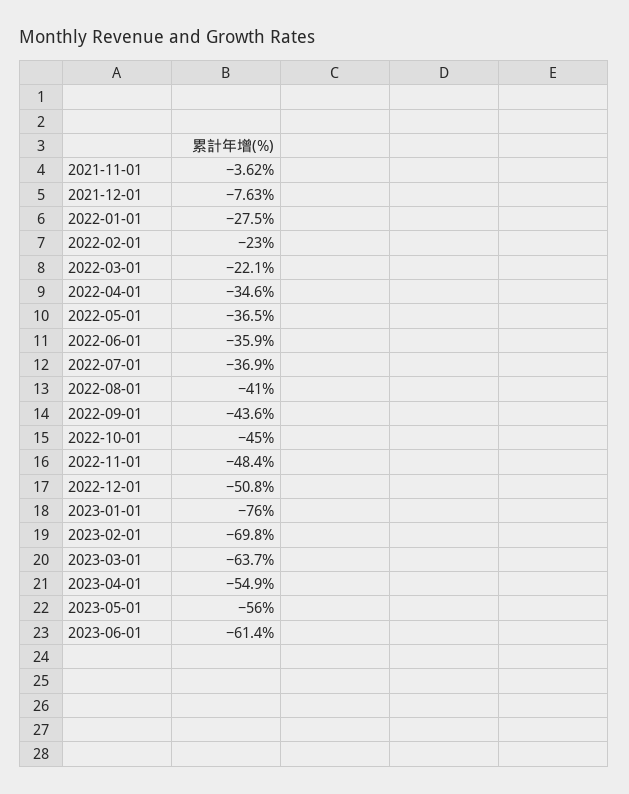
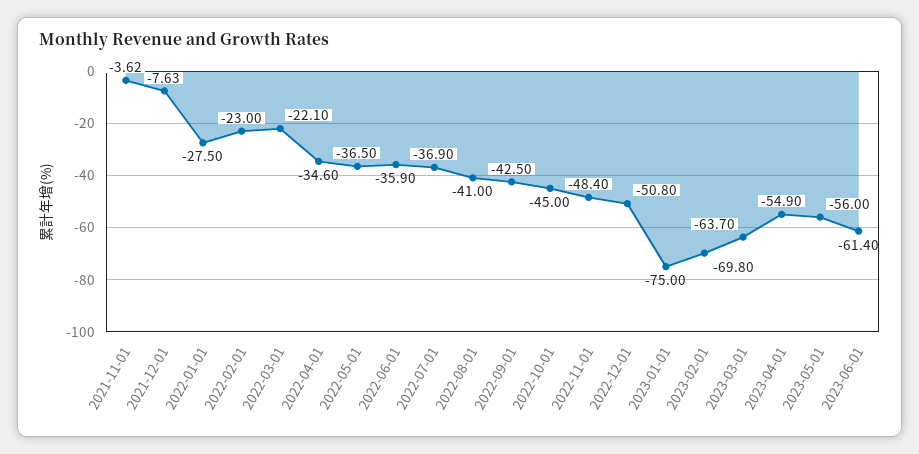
  {
    "2021-11-01": -3.62,
    "2021-12-01": -7.63,
    "2022-01-01": -27.5,
    "2022-02-01": -23,
    "2022-03-01": -22.1,
    "2022-04-01": -34.6,
    "2022-05-01": -36.5,
    "2022-06-01": -35.9,
    "2022-07-01": -36.9,
    "2022-08-01": -41,
-   "2022-09-01": -43.6,
+   "2022-09-01": -42.5,
    "2022-10-01": -45,
    "2022-11-01": -48.4,
    "2022-12-01": -50.8,
-   "2023-01-01": -76,
+   "2023-01-01": -75,
    "2023-02-01": -69.8,
    "2023-03-01": -63.7,
    "2023-04-01": -54.9,
    "2023-05-01": -56,
    "2023-06-01": -61.4
  }

